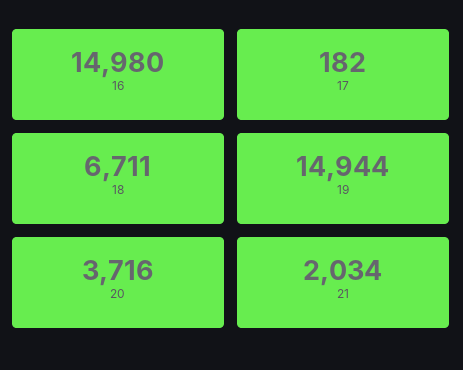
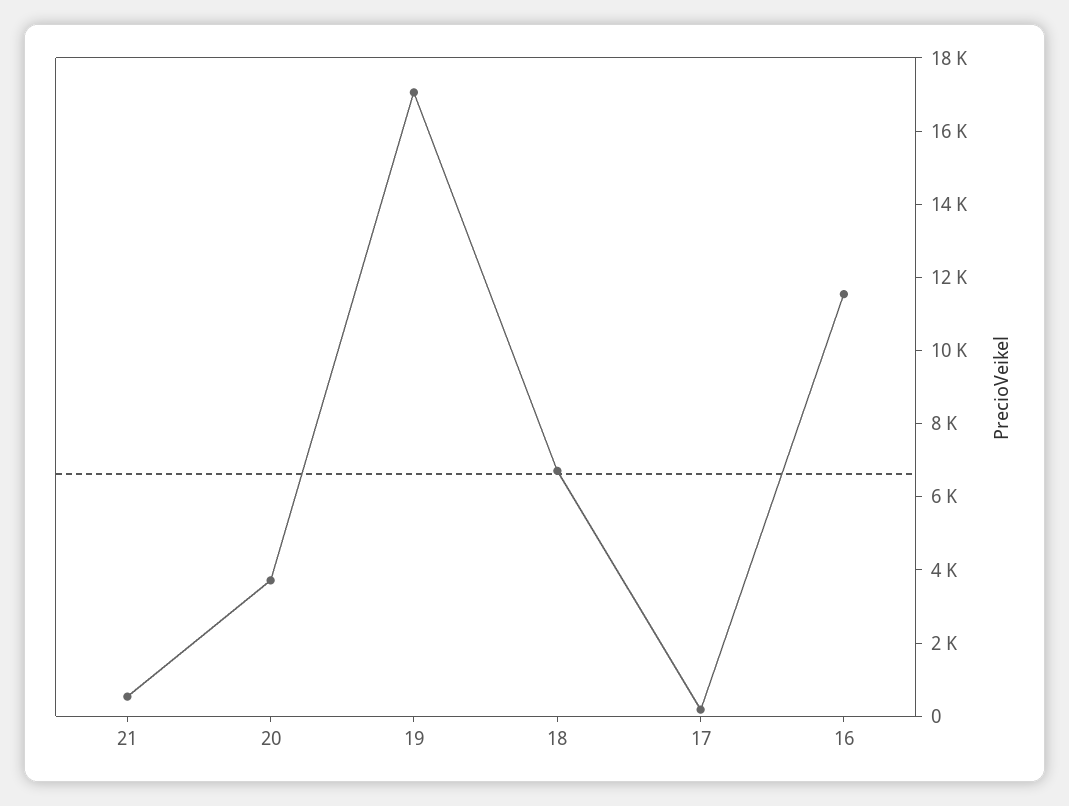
  {
-   "16": 14980,
+   "16": 11500,
    "17": 182,
    "18": 6711,
-   "19": 14944,
+   "19": 17000,
    "20": 3716,
-   "21": 2034
+   "21": 500
  }

